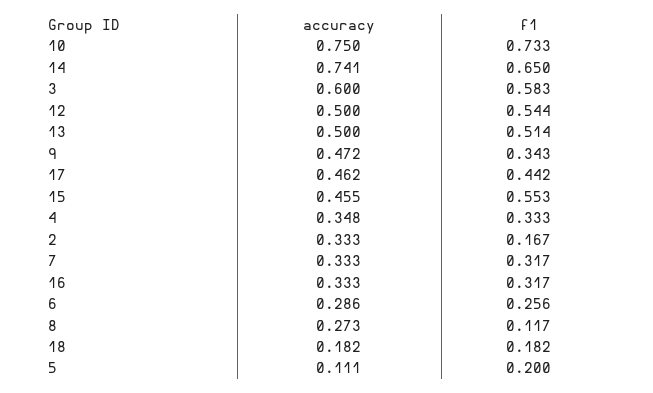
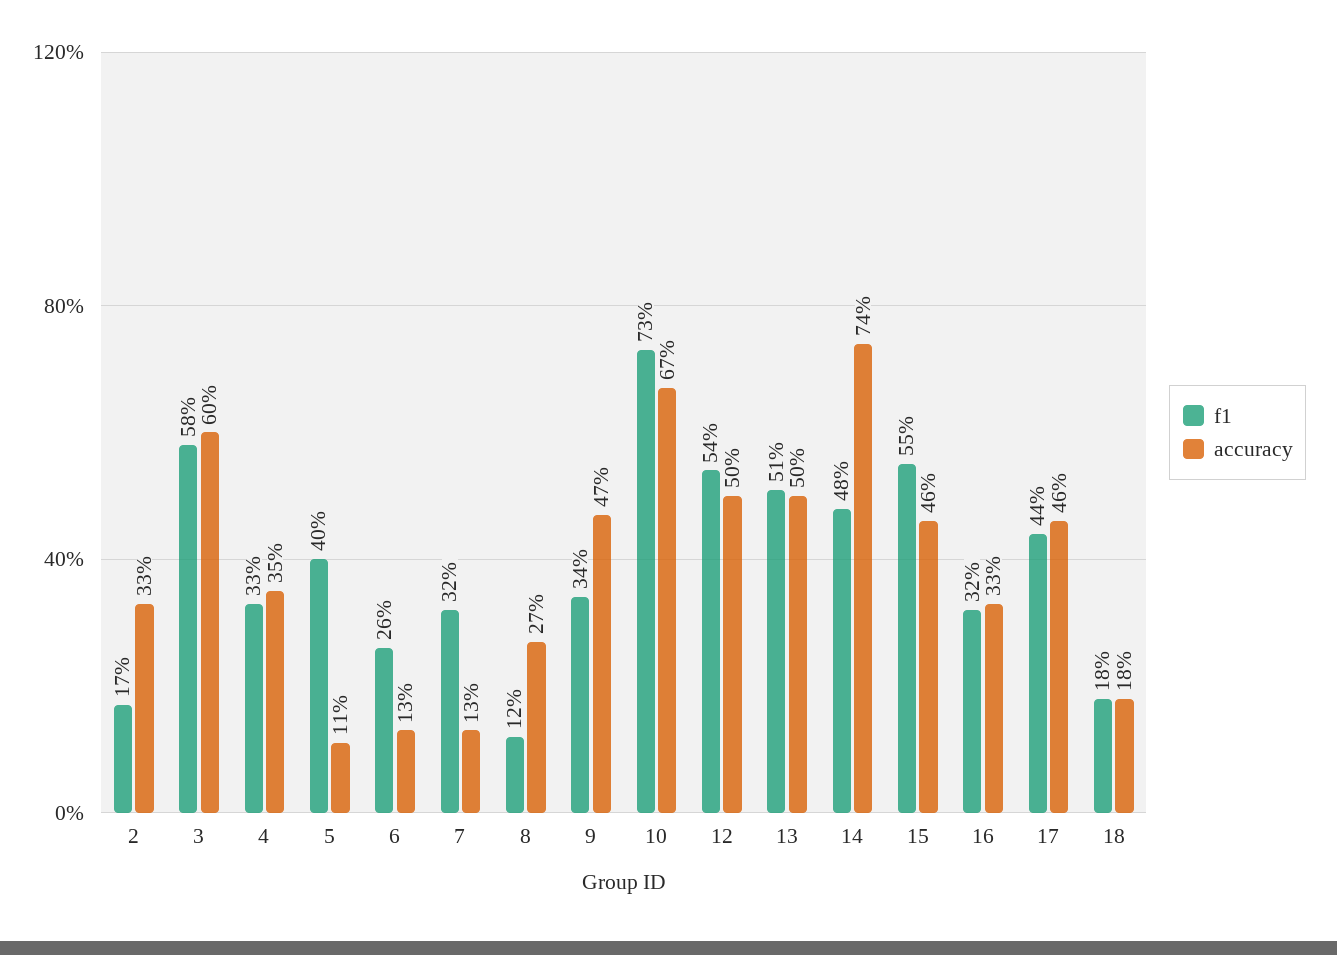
  {
    "accuracy": {
-     "10": 0.75,
+     "10": 0.67,
      "14": 0.741,
      "3": 0.6,
      "12": 0.5,
      "13": 0.5,
      "9": 0.472,
      "17": 0.462,
      "15": 0.455,
      "4": 0.348,
      "2": 0.333,
-     "7": 0.333,
+     "7": 0.13,
      "16": 0.333,
-     "6": 0.286,
+     "6": 0.13,
      "8": 0.273,
      "18": 0.182,
      "5": 0.111
    },
    "f1": {
      "10": 0.733,
-     "14": 0.65,
+     "14": 0.48,
      "3": 0.583,
      "12": 0.544,
      "13": 0.514,
      "9": 0.343,
      "17": 0.442,
      "15": 0.553,
      "4": 0.333,
      "2": 0.167,
      "7": 0.317,
      "16": 0.317,
      "6": 0.256,
      "8": 0.117,
      "18": 0.182,
-     "5": 0.2
+     "5": 0.4
    }
  }

